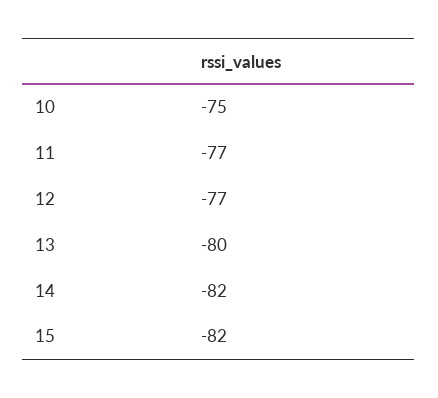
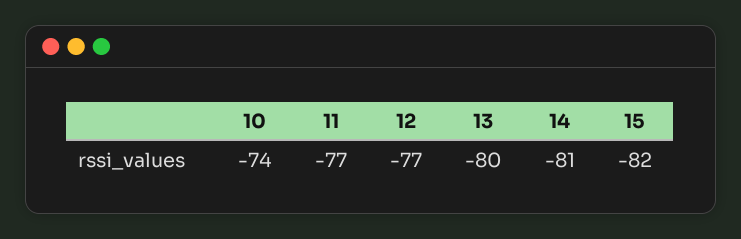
  {
-   "10": -75,
+   "10": -74,
    "11": -77,
    "12": -77,
    "13": -80,
-   "14": -82,
+   "14": -81,
    "15": -82
  }

